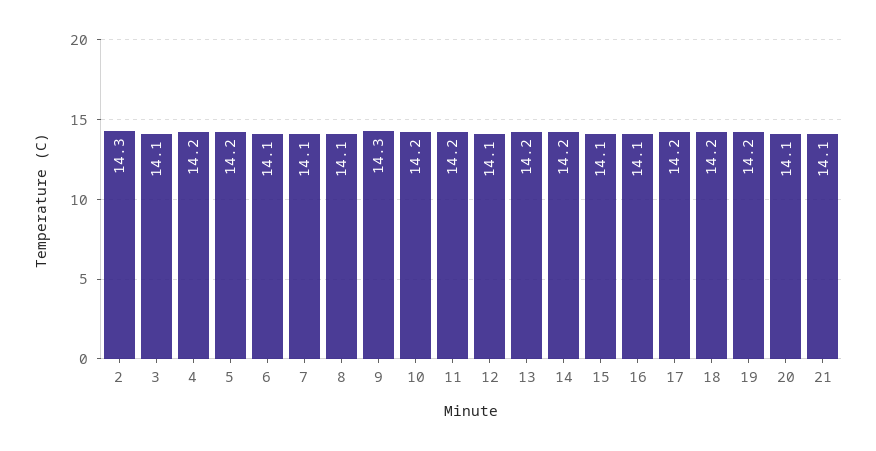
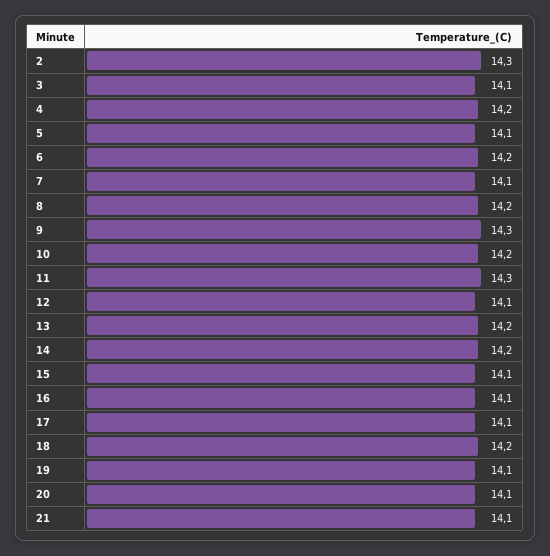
  {
    "2": 14.3,
    "3": 14.1,
    "4": 14.2,
-   "5": 14.2,
+   "5": 14.1,
-   "6": 14.1,
+   "6": 14.2,
    "7": 14.1,
-   "8": 14.1,
+   "8": 14.2,
    "9": 14.3,
    "10": 14.2,
-   "11": 14.2,
+   "11": 14.3,
    "12": 14.1,
    "13": 14.2,
    "14": 14.2,
    "15": 14.1,
    "16": 14.1,
-   "17": 14.2,
+   "17": 14.1,
    "18": 14.2,
-   "19": 14.2,
+   "19": 14.1,
    "20": 14.1,
    "21": 14.1
  }

